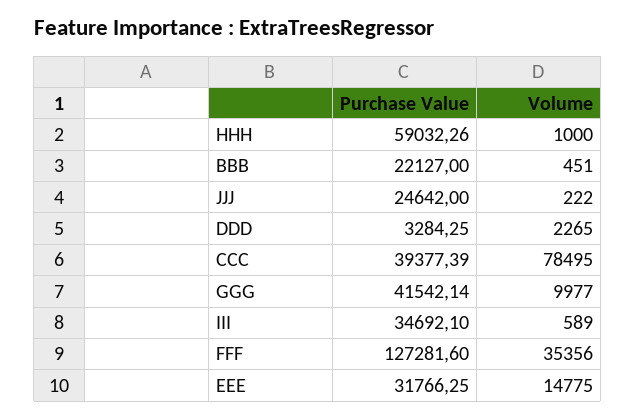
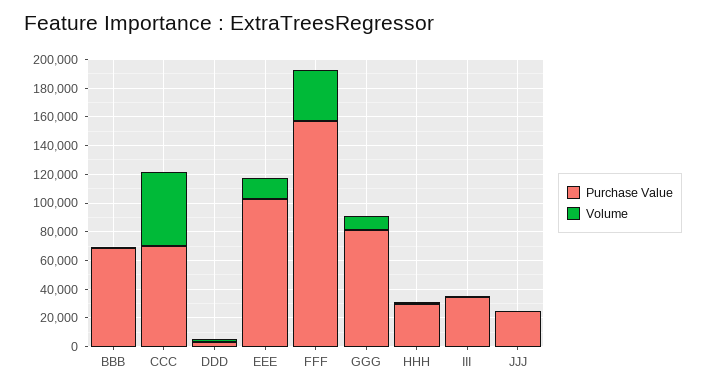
  {
    "Purchase Value": {
-     "HHH": 59032.26,
+     "HHH": 30000,
-     "BBB": 22127,
+     "BBB": 70000,
      "JJJ": 24642,
      "DDD": 3284.25,
-     "CCC": 39377.39,
+     "CCC": 70000,
-     "GGG": 41542.14,
+     "GGG": 80000,
      "III": 34692.1,
-     "FFF": 127281.6,
+     "FFF": 160000,
-     "EEE": 31766.25
+     "EEE": 100000
    },
    "Volume": {
      "HHH": 1000,
      "BBB": 451,
      "JJJ": 222,
      "DDD": 2265,
-     "CCC": 78495,
+     "CCC": 50000,
      "GGG": 9977,
      "III": 589,
      "FFF": 35356,
      "EEE": 14775
    }
  }

